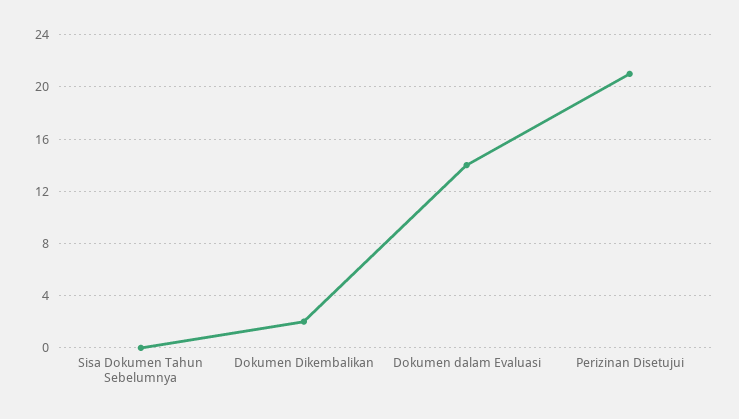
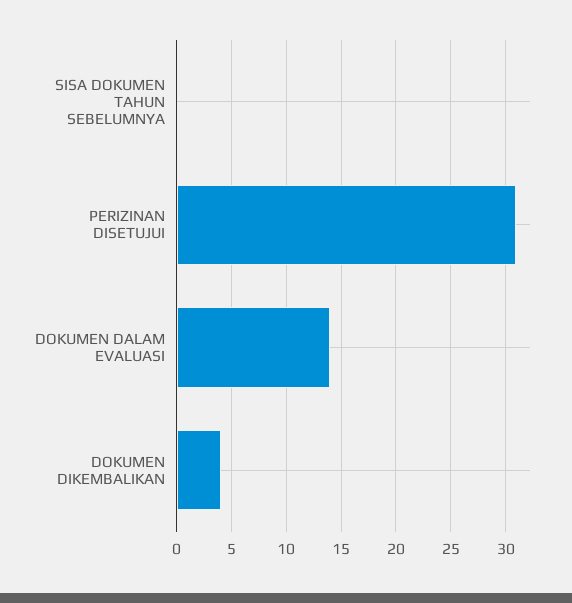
  {
    "Sisa Dokumen Tahun Sebelumnya": 0,
-   "Dokumen Dikembalikan": 2,
+   "Dokumen Dikembalikan": 4,
    "Dokumen dalam Evaluasi": 14,
-   "Perizinan Disetujui": 21
+   "Perizinan Disetujui": 31
  }

